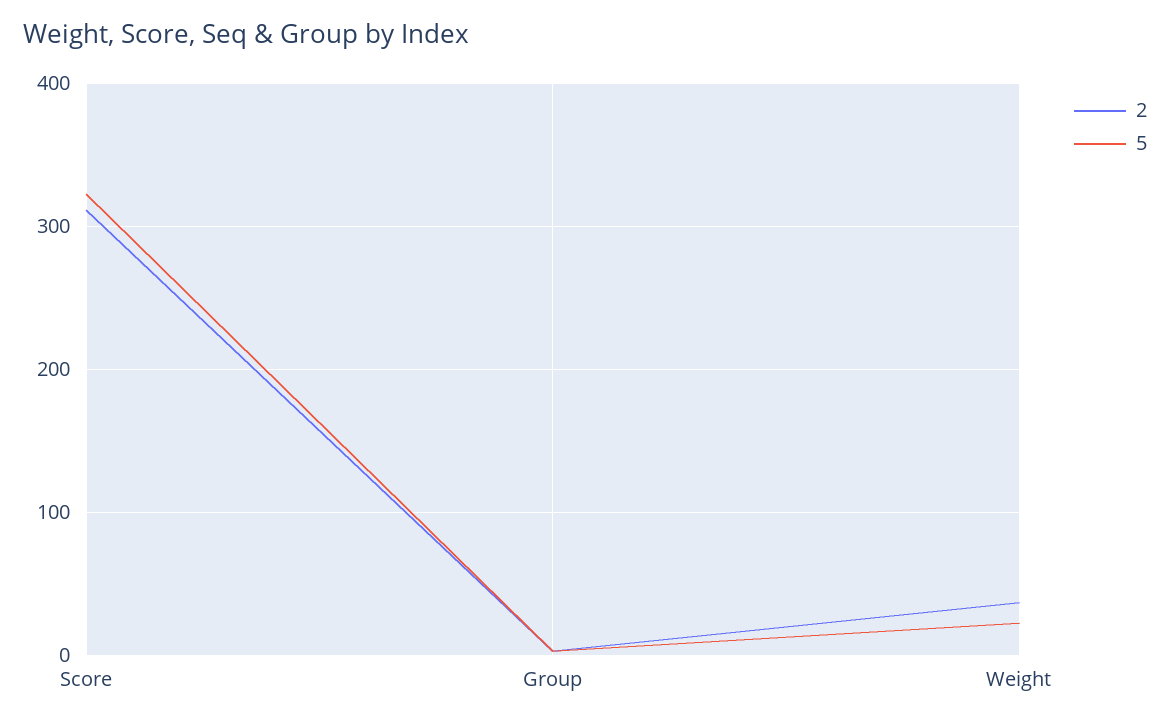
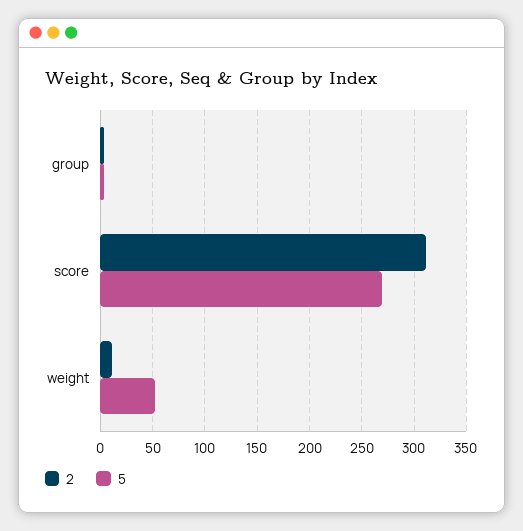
  {
    "2": {
      "Score": 310,
      "Group": 0,
-     "Weight": 40
+     "Weight": 10
    },
    "5": {
-     "Score": 320,
+     "Score": 270,
      "Group": 0,
-     "Weight": 20
+     "Weight": 50
    }
  }

